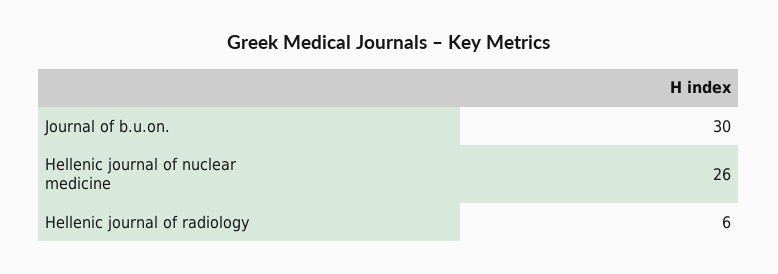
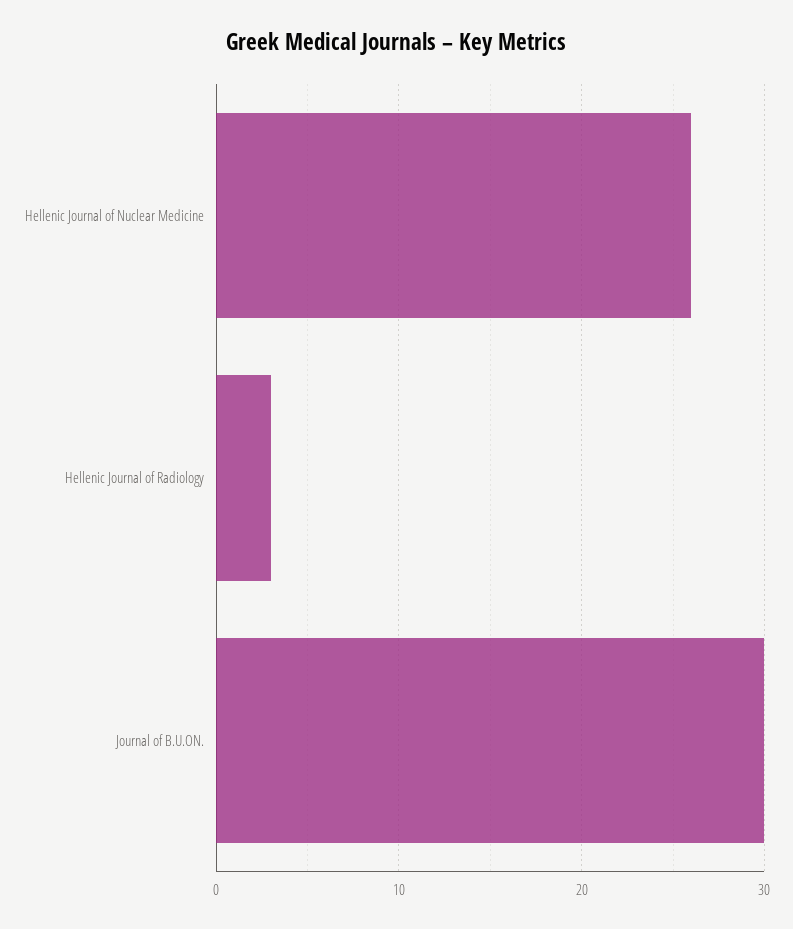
  {
    "Journal of b.u.on.": 30,
    "Hellenic journal of nuclear medicine": 26,
-   "Hellenic journal of radiology": 6
+   "Hellenic journal of radiology": 3
  }

